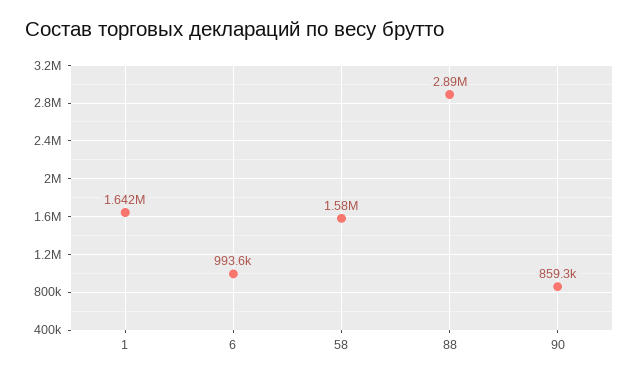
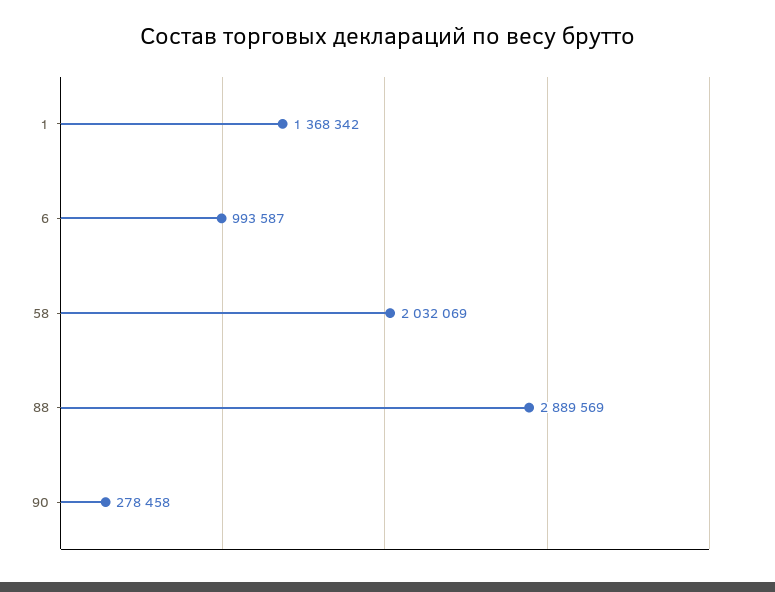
  {
-   "1": 1642000,
+   "1": 1368342,
    "6": 993587,
-   "58": 1580000,
+   "58": 2032069,
    "88": 2889569,
-   "90": 859300
+   "90": 278458
  }

